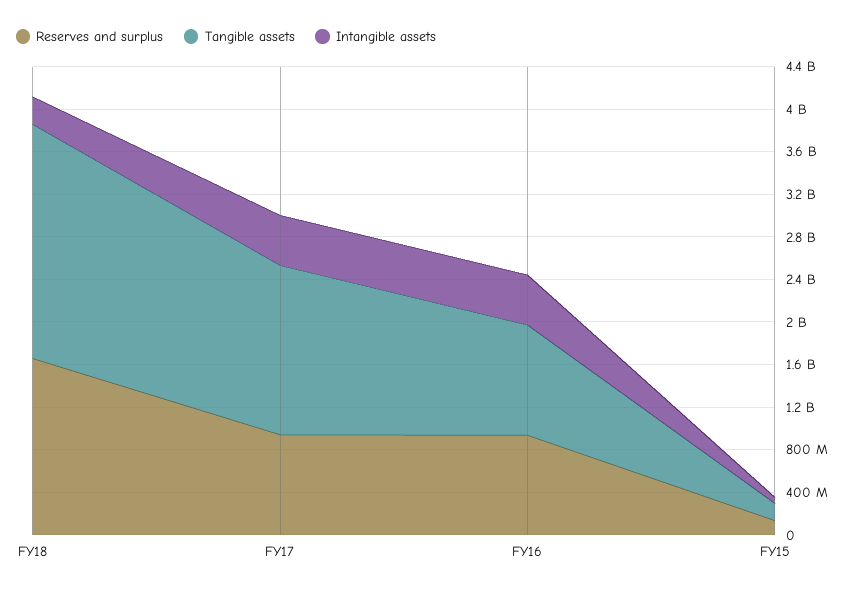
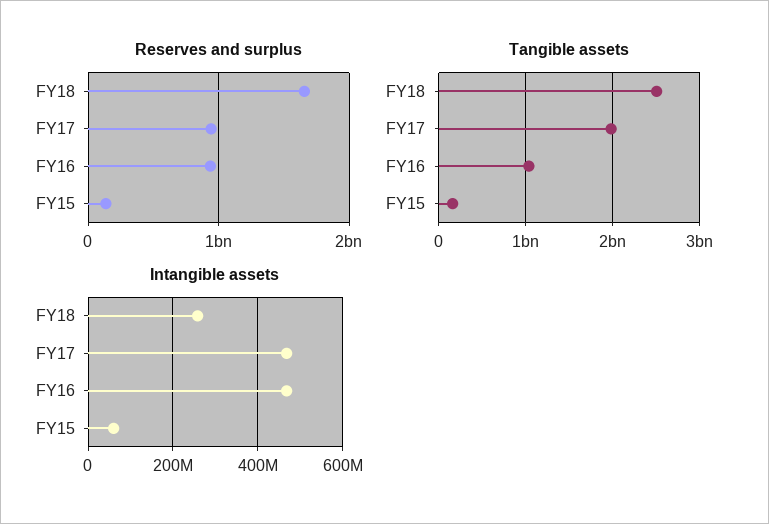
  {
    "Reserves and surplus": {
      "FY18": 1700000000,
      "FY17": 900000000,
      "FY16": 900000000,
      "FY15": 100000000
    },
    "Tangible assets": {
-     "FY18": 2200000000,
+     "FY18": 2500000000,
-     "FY17": 1600000000,
+     "FY17": 2000000000,
      "FY16": 1000000000,
      "FY15": 200000000
    },
    "Intangible assets": {
      "FY18": 260000000,
      "FY17": 460000000,
      "FY16": 460000000,
      "FY15": 60000000
    }
  }

